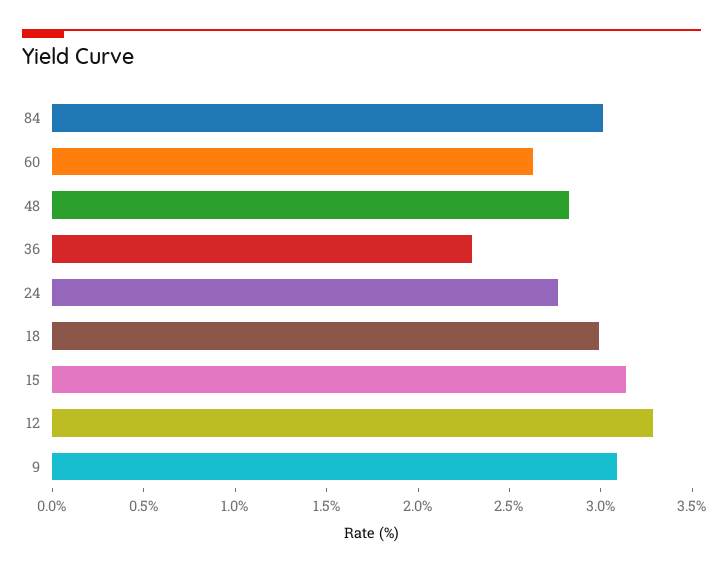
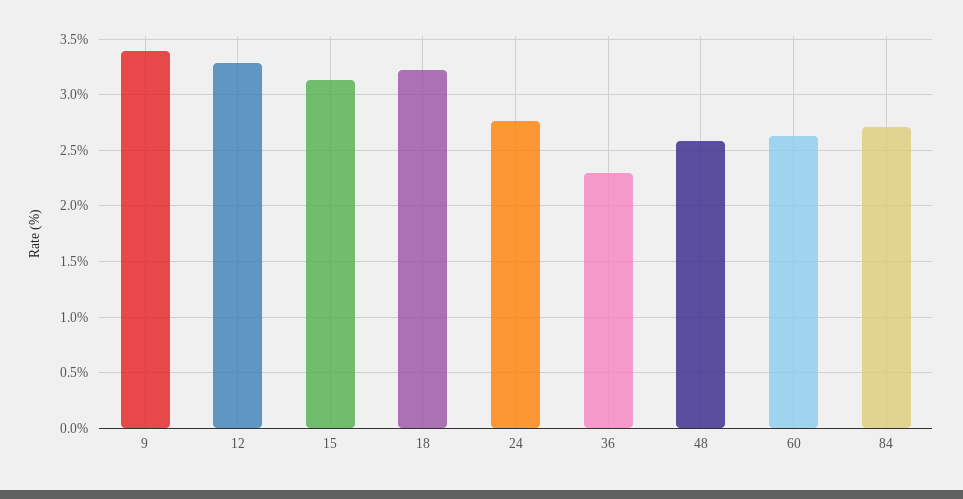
  {
-   "84": 3,
+   "84": 2.7,
    "60": 2.6,
-   "48": 2.8,
+   "48": 2.6,
    "36": 2.3,
    "24": 2.8,
-   "18": 3,
+   "18": 3.2,
    "15": 3.1,
    "12": 3.3,
-   "9": 3.1
+   "9": 3.4
  }

